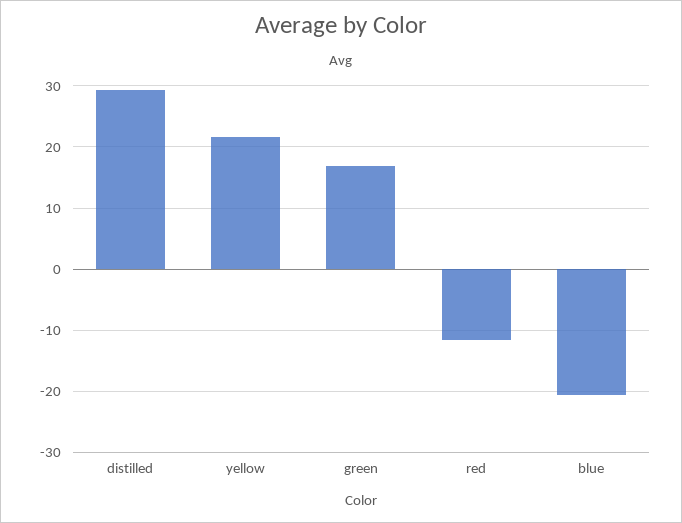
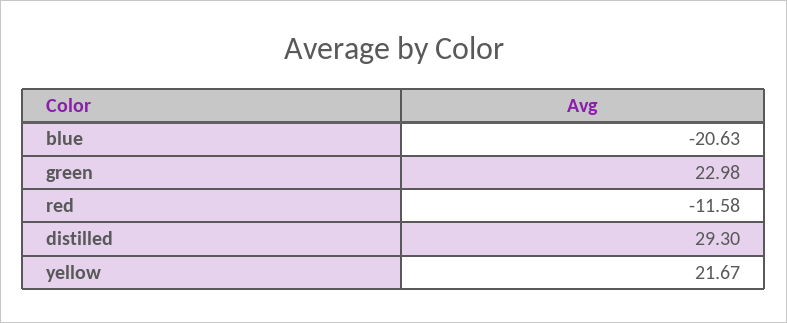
  {
    "distilled": 29.3,
    "yellow": 21.67,
-   "green": 17,
+   "green": 22.98,
    "red": -11.58,
    "blue": -20.63
  }

